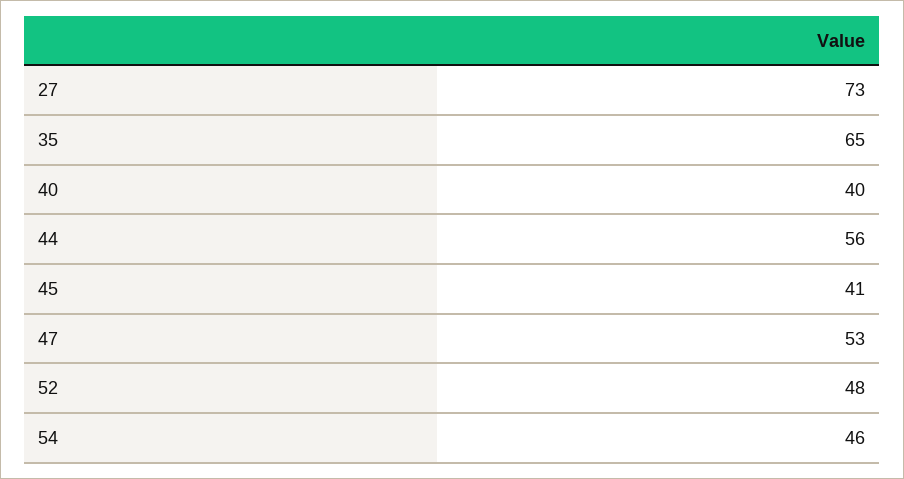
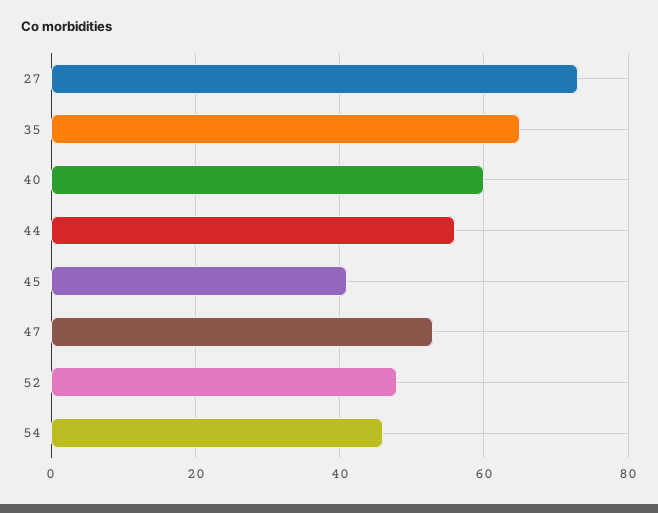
  {
    "27": 73,
    "35": 65,
-   "40": 40,
+   "40": 60,
    "44": 56,
    "45": 41,
    "47": 53,
    "52": 48,
    "54": 46
  }

